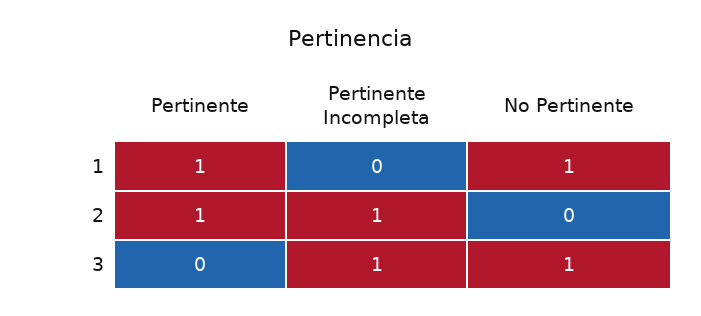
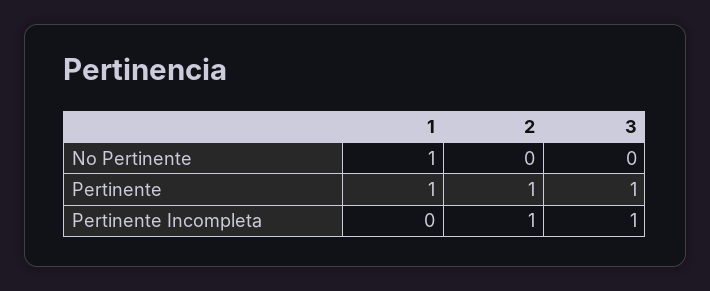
  {
    "Pertinente": {
      "1": 1,
      "2": 1,
-     "3": 0
+     "3": 1
    },
    "Pertinente Incompleta": {
      "1": 0,
      "2": 1,
      "3": 1
    },
    "No Pertinente": {
      "1": 1,
      "2": 0,
-     "3": 1
+     "3": 0
    }
  }

